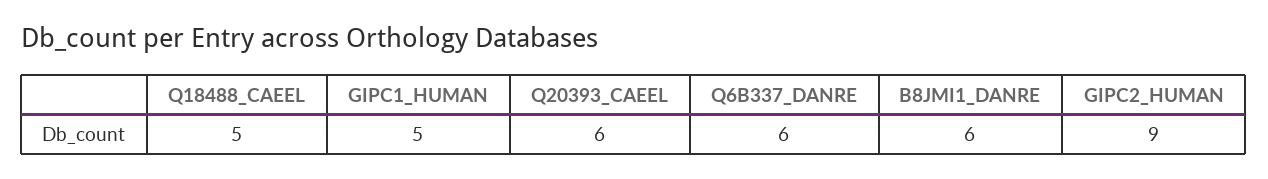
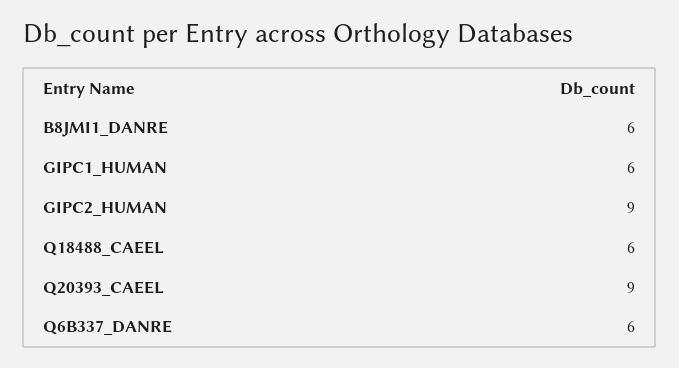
  {
-   "Q18488_CAEEL": 5,
+   "Q18488_CAEEL": 6,
-   "GIPC1_HUMAN": 5,
+   "GIPC1_HUMAN": 6,
-   "Q20393_CAEEL": 6,
+   "Q20393_CAEEL": 9,
    "Q6B337_DANRE": 6,
    "B8JMI1_DANRE": 6,
    "GIPC2_HUMAN": 9
  }

